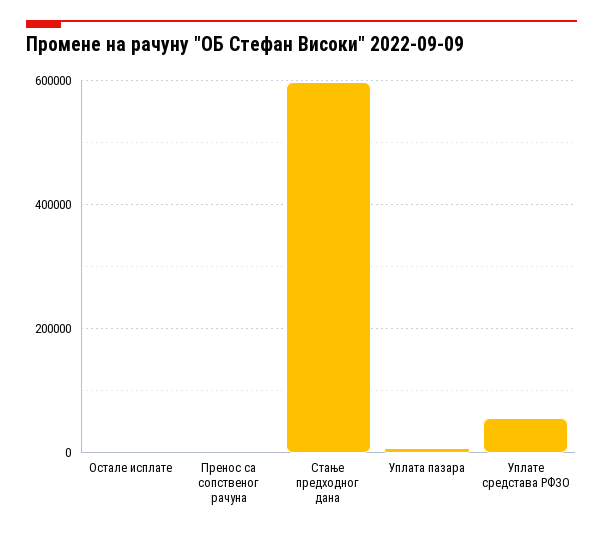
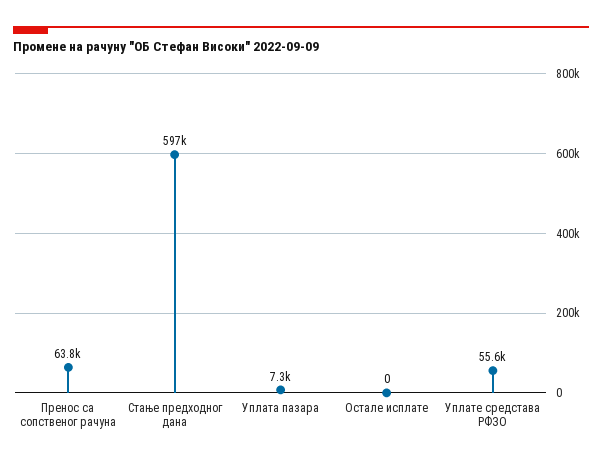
  {
    "Остале исплате": 0,
-   "Пренос са сопственог рачуна": 0,
+   "Пренос са сопственог рачуна": 63800,
    "Стање предходног дана": 597000,
    "Уплата пазара": 7300,
    "Уплате средстава РФЗО": 55600
  }

